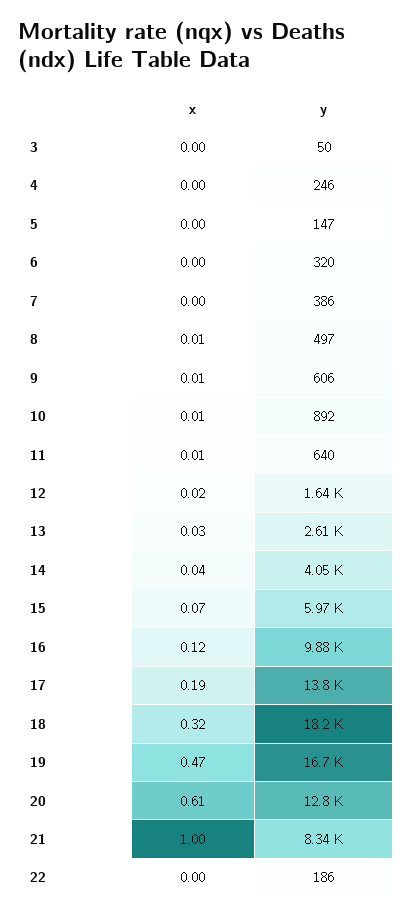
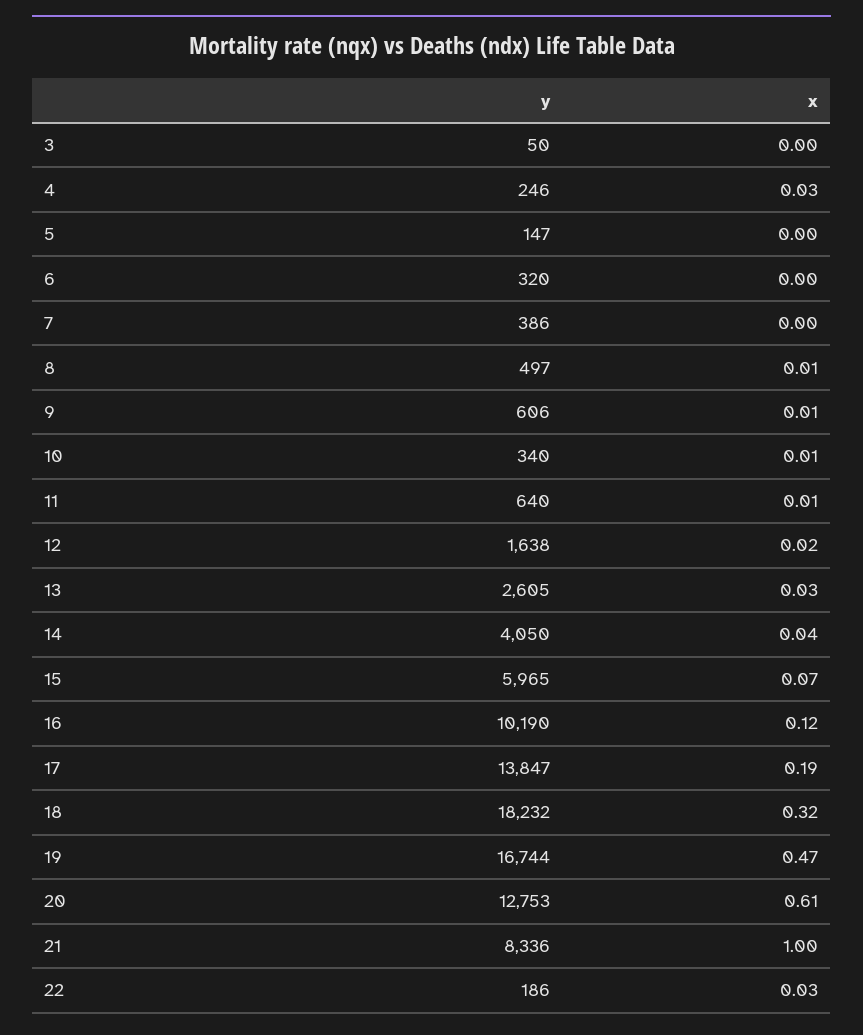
  {
    "x": {
      "3": 0,
-     "4": 0,
+     "4": 0.03,
      "5": 0,
      "6": 0,
      "7": 0,
      "8": 0.01,
      "9": 0.01,
      "10": 0.01,
      "11": 0.01,
      "12": 0.02,
      "13": 0.03,
      "14": 0.04,
      "15": 0.07,
      "16": 0.12,
      "17": 0.19,
      "18": 0.32,
      "19": 0.47,
      "20": 0.61,
      "21": 1,
-     "22": 0
+     "22": 0.03
    },
    "y": {
      "3": 50,
      "4": 246,
      "5": 147,
      "6": 320,
      "7": 386,
      "8": 497,
      "9": 606,
-     "10": 892,
+     "10": 340,
      "11": 640,
      "12": 1638,
      "13": 2605,
      "14": 4050,
      "15": 5965,
-     "16": 9880,
+     "16": 10190,
      "17": 13847,
      "18": 18232,
      "19": 16744,
      "20": 12753,
      "21": 8336,
      "22": 186
    }
  }

